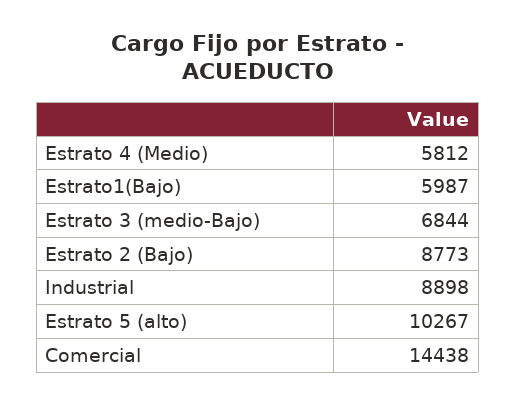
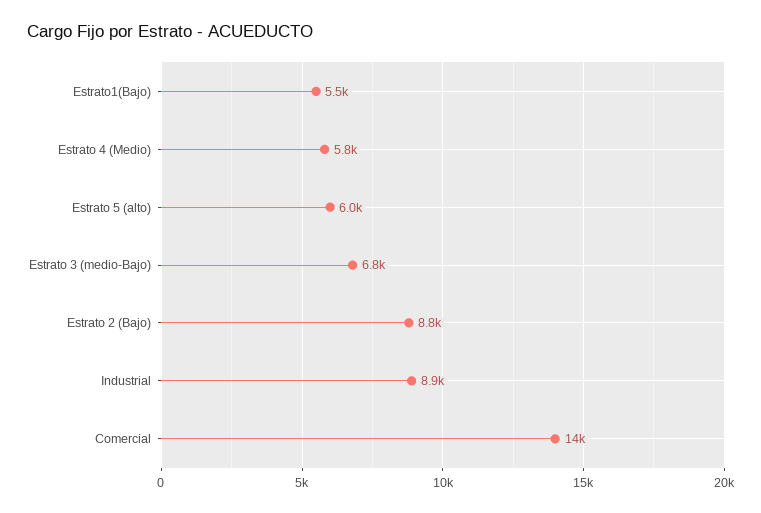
  {
    "Estrato 4 (Medio)": 5812,
-   "Estrato1(Bajo)": 5987,
+   "Estrato1(Bajo)": 5500,
    "Estrato 3 (medio-Bajo)": 6844,
    "Estrato 2 (Bajo)": 8773,
    "Industrial": 8898,
-   "Estrato 5 (alto)": 10267,
+   "Estrato 5 (alto)": 6000,
    "Comercial": 14438
  }

